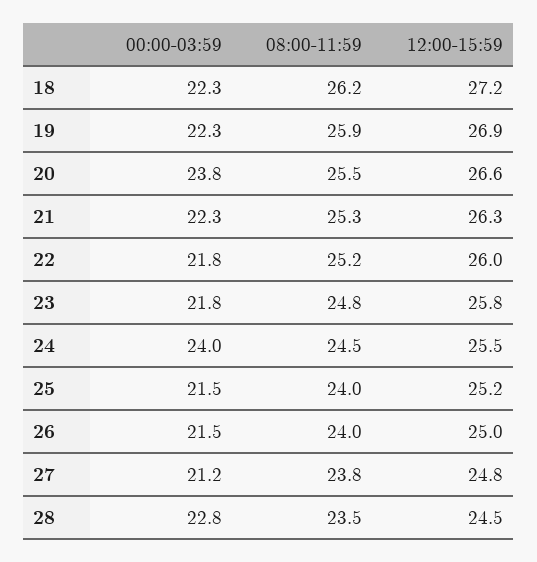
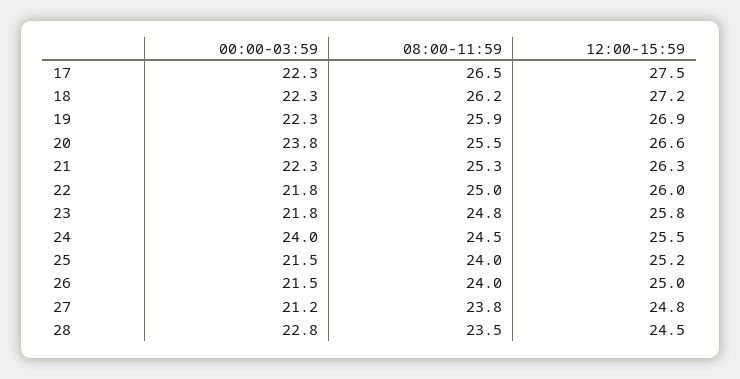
  {
    "00:00-03:59": {
      "18": 22.3,
      "19": 22.3,
      "20": 23.8,
      "21": 22.3,
      "22": 21.8,
      "23": 21.8,
      "24": 24,
      "25": 21.5,
      "26": 21.5,
      "27": 21.2,
-     "28": 22.8
+     "28": 22.8,
+     "17": 22.3
    },
    "08:00-11:59": {
      "18": 26.2,
      "19": 25.9,
      "20": 25.5,
      "21": 25.3,
-     "22": 25.2,
+     "22": 25,
      "23": 24.8,
      "24": 24.5,
      "25": 24,
      "26": 24,
      "27": 23.8,
-     "28": 23.5
+     "28": 23.5,
+     "17": 26.5
    },
    "12:00-15:59": {
      "18": 27.2,
      "19": 26.9,
      "20": 26.6,
      "21": 26.3,
      "22": 26,
      "23": 25.8,
      "24": 25.5,
      "25": 25.2,
      "26": 25,
      "27": 24.8,
-     "28": 24.5
+     "28": 24.5,
+     "17": 27.5
    }
  }

